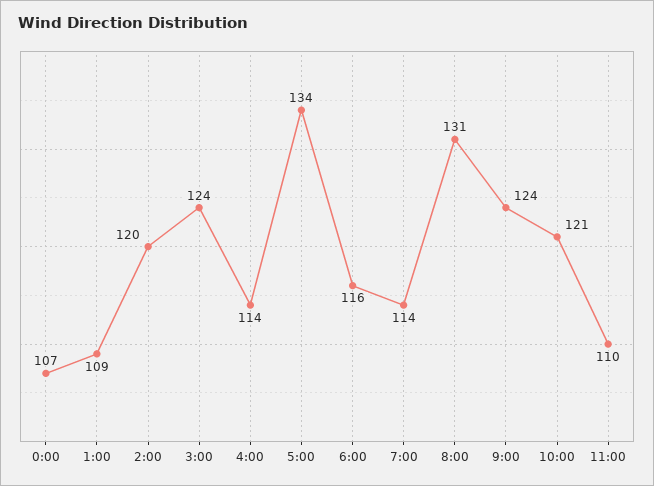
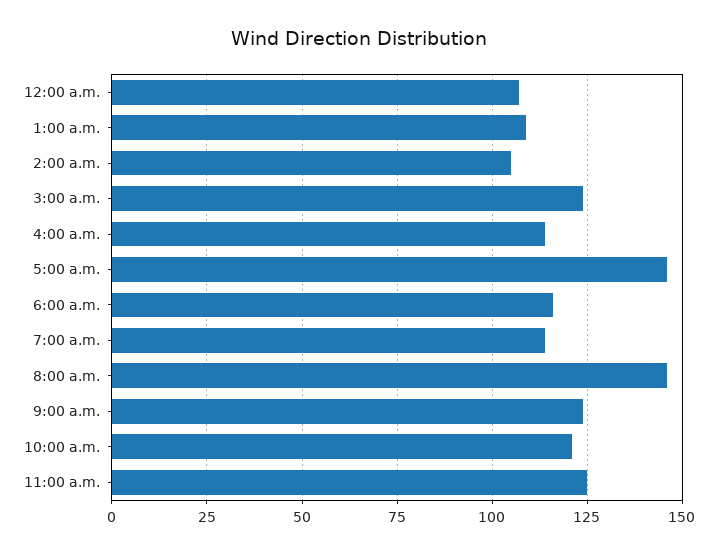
  {
    "0:00": 107,
    "1:00": 109,
-   "2:00": 120,
+   "2:00": 105,
    "3:00": 124,
    "4:00": 114,
-   "5:00": 134,
+   "5:00": 145,
    "6:00": 116,
    "7:00": 114,
-   "8:00": 131,
+   "8:00": 145,
    "9:00": 124,
    "10:00": 121,
-   "11:00": 110
+   "11:00": 125
  }

